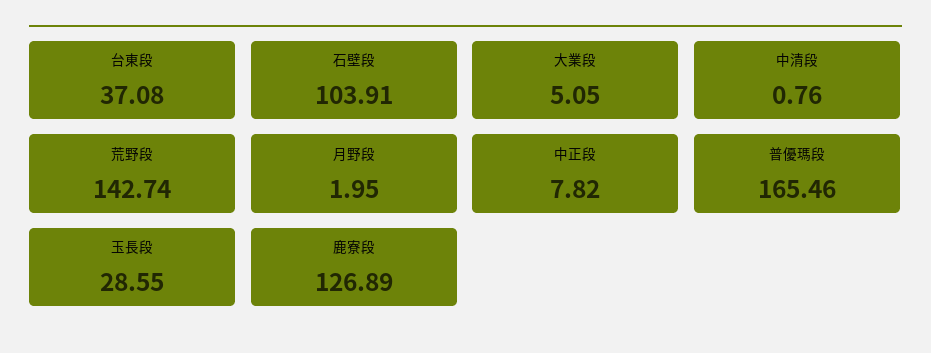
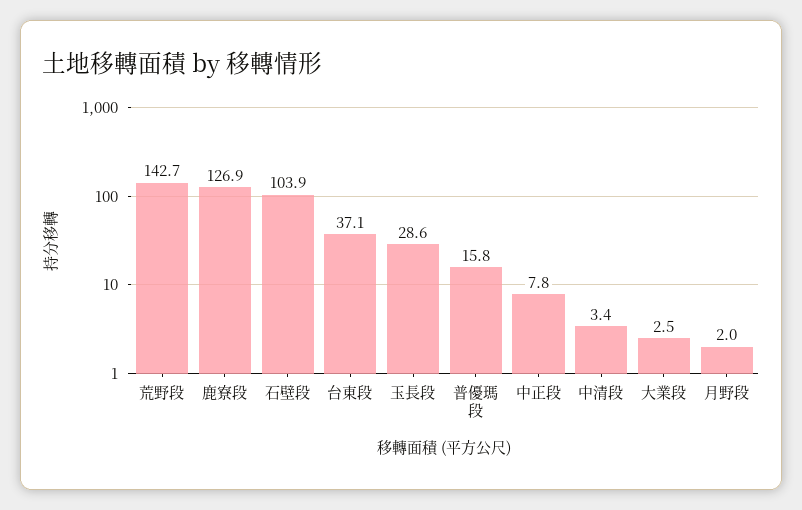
  {
    "台東段": 37.08,
    "石壁段": 103.91,
-   "大業段": 5.05,
+   "大業段": 2.5,
-   "中清段": 0.76,
+   "中清段": 3.4,
    "荒野段": 142.74,
    "月野段": 1.95,
    "中正段": 7.82,
-   "普優瑪段": 165.46,
+   "普優瑪段": 15.8,
    "玉長段": 28.55,
    "鹿寮段": 126.89
  }

